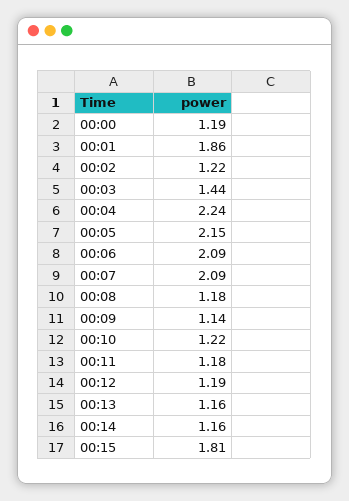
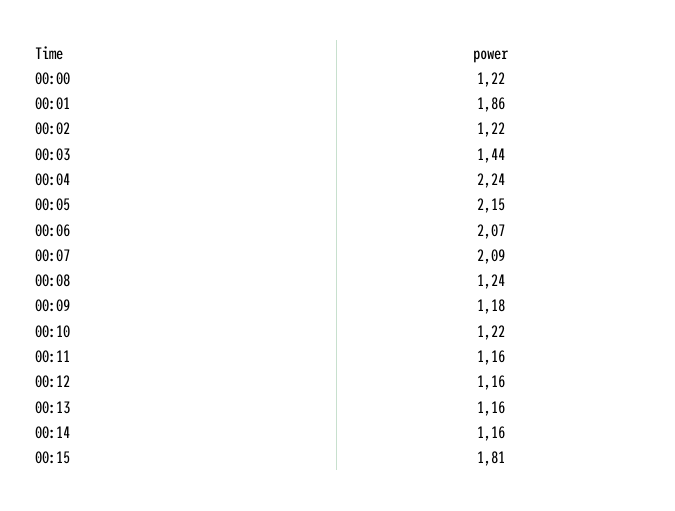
  {
-   "00:00": 1.19,
+   "00:00": 1.22,
    "00:01": 1.86,
    "00:02": 1.22,
    "00:03": 1.44,
    "00:04": 2.24,
    "00:05": 2.15,
-   "00:06": 2.09,
+   "00:06": 2.07,
    "00:07": 2.09,
-   "00:08": 1.18,
+   "00:08": 1.24,
-   "00:09": 1.14,
+   "00:09": 1.18,
    "00:10": 1.22,
-   "00:11": 1.18,
+   "00:11": 1.16,
-   "00:12": 1.19,
+   "00:12": 1.16,
    "00:13": 1.16,
    "00:14": 1.16,
    "00:15": 1.81
  }

